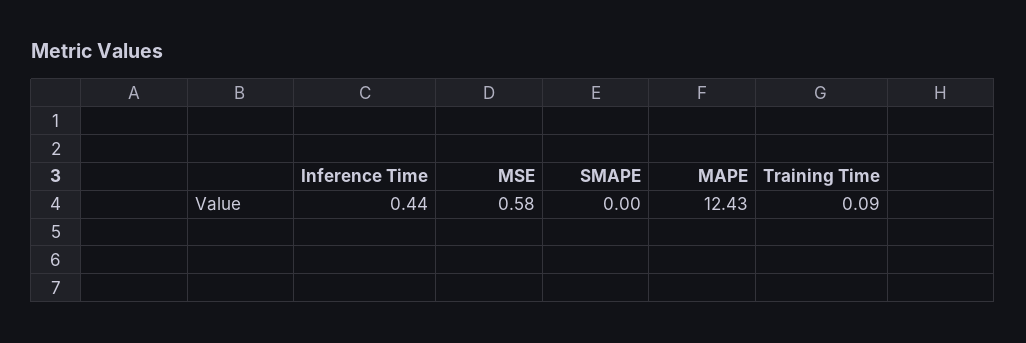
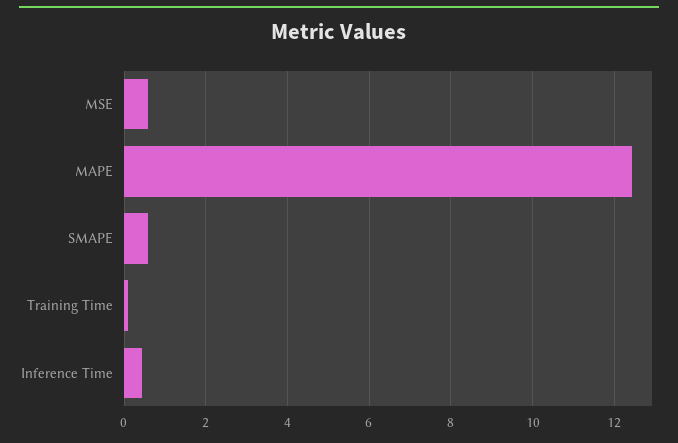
  {
    "Inference Time": 0.44,
    "MSE": 0.58,
-   "SMAPE": 0,
+   "SMAPE": 0.6,
    "MAPE": 12.43,
    "Training Time": 0.09
  }

